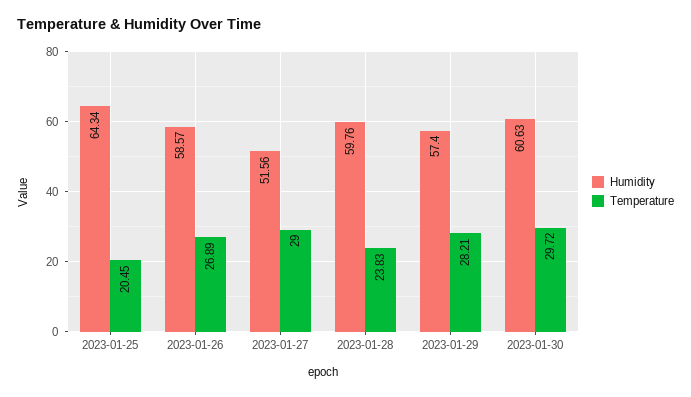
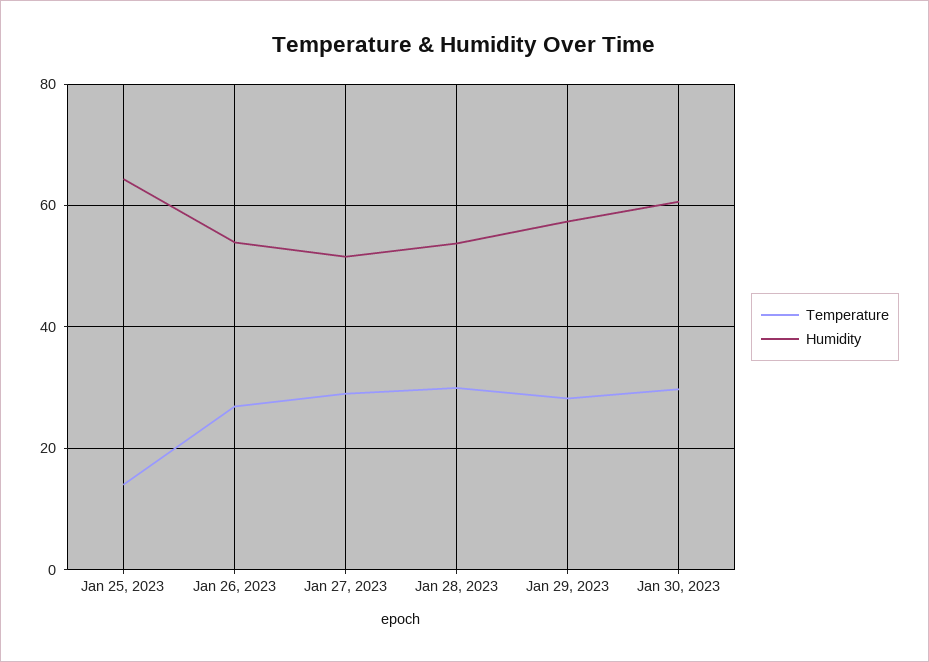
  {
    "Humidity": {
      "2023-01-25": 64.34,
-     "2023-01-26": 58.57,
+     "2023-01-26": 54,
      "2023-01-27": 51.56,
-     "2023-01-28": 59.76,
+     "2023-01-28": 54,
      "2023-01-29": 57.4,
      "2023-01-30": 60.63
    },
    "Temperature": {
-     "2023-01-25": 20.45,
+     "2023-01-25": 14,
      "2023-01-26": 26.89,
      "2023-01-27": 29,
-     "2023-01-28": 23.83,
+     "2023-01-28": 30,
      "2023-01-29": 28.21,
      "2023-01-30": 29.72
    }
  }

